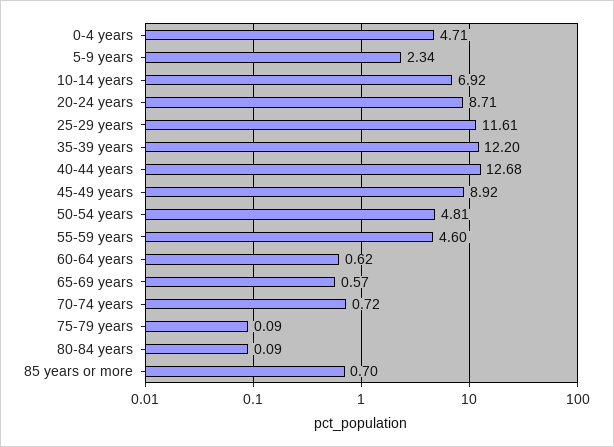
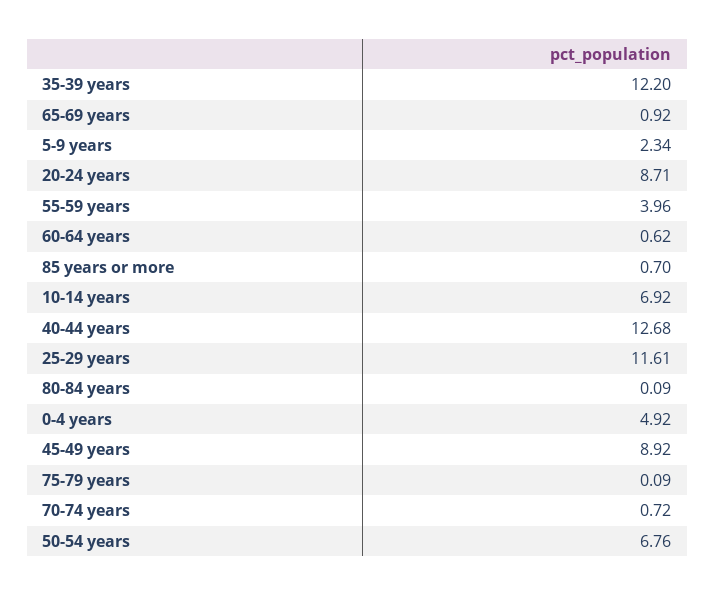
  {
-   "0-4 years": 4.71,
+   "0-4 years": 4.92,
    "5-9 years": 2.34,
    "10-14 years": 6.92,
    "20-24 years": 8.71,
    "25-29 years": 11.61,
    "35-39 years": 12.2,
    "40-44 years": 12.68,
    "45-49 years": 8.92,
-   "50-54 years": 4.81,
+   "50-54 years": 6.76,
-   "55-59 years": 4.6,
+   "55-59 years": 3.96,
    "60-64 years": 0.62,
-   "65-69 years": 0.57,
+   "65-69 years": 0.92,
    "70-74 years": 0.72,
    "75-79 years": 0.09,
    "80-84 years": 0.09,
    "85 years or more": 0.7
  }

